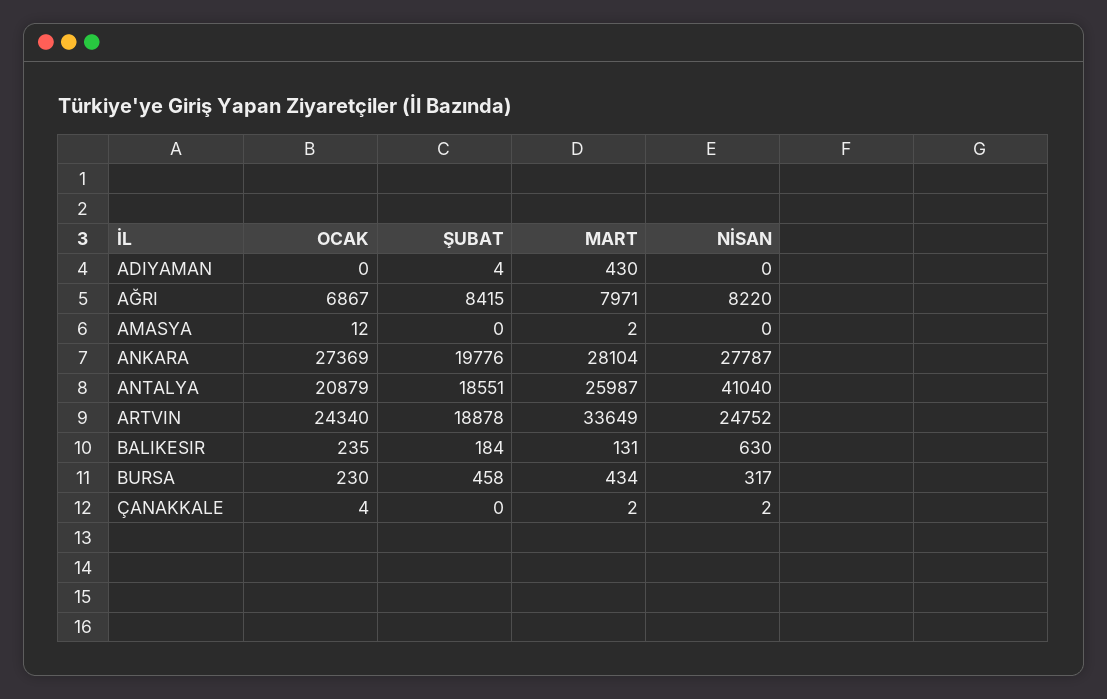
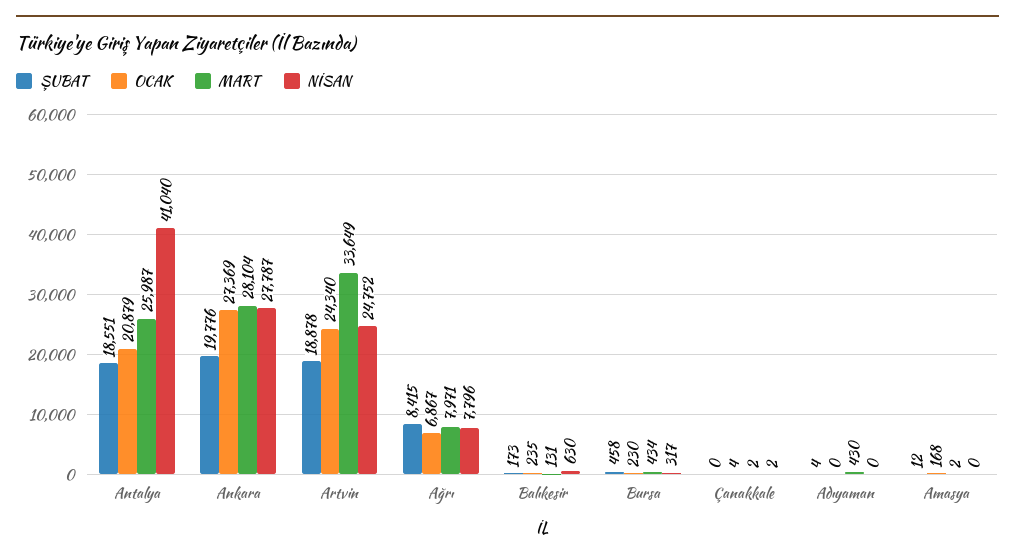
  {
    "OCAK": {
      "ADIYAMAN": 0,
      "AĞRI": 6867,
-     "AMASYA": 12,
+     "AMASYA": 168,
      "ANKARA": 27369,
      "ANTALYA": 20879,
      "ARTVIN": 24340,
      "BALIKESIR": 235,
      "BURSA": 230,
      "ÇANAKKALE": 4
    },
    "ŞUBAT": {
      "ADIYAMAN": 4,
      "AĞRI": 8415,
-     "AMASYA": 0,
+     "AMASYA": 12,
      "ANKARA": 19776,
      "ANTALYA": 18551,
      "ARTVIN": 18878,
-     "BALIKESIR": 184,
+     "BALIKESIR": 173,
      "BURSA": 458,
      "ÇANAKKALE": 0
    },
    "MART": {
      "ADIYAMAN": 430,
      "AĞRI": 7971,
      "AMASYA": 2,
      "ANKARA": 28104,
      "ANTALYA": 25987,
      "ARTVIN": 33649,
      "BALIKESIR": 131,
      "BURSA": 434,
      "ÇANAKKALE": 2
    },
    "NİSAN": {
      "ADIYAMAN": 0,
-     "AĞRI": 8220,
+     "AĞRI": 7796,
      "AMASYA": 0,
      "ANKARA": 27787,
      "ANTALYA": 41040,
      "ARTVIN": 24752,
      "BALIKESIR": 630,
      "BURSA": 317,
      "ÇANAKKALE": 2
    }
  }

